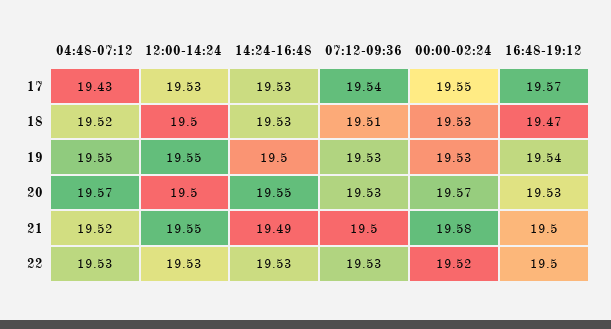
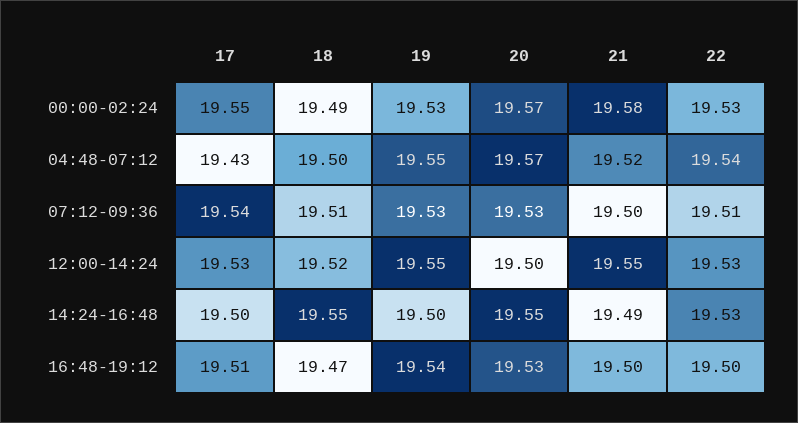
  {
    "04:48-07:12": {
      "17": 19.43,
-     "18": 19.52,
+     "18": 19.5,
      "19": 19.55,
      "20": 19.57,
      "21": 19.52,
-     "22": 19.53
+     "22": 19.54
    },
    "12:00-14:24": {
      "17": 19.53,
-     "18": 19.5,
+     "18": 19.52,
      "19": 19.55,
      "20": 19.5,
      "21": 19.55,
      "22": 19.53
    },
    "14:24-16:48": {
-     "17": 19.53,
+     "17": 19.5,
-     "18": 19.53,
+     "18": 19.55,
      "19": 19.5,
      "20": 19.55,
      "21": 19.49,
      "22": 19.53
    },
    "07:12-09:36": {
      "17": 19.54,
      "18": 19.51,
      "19": 19.53,
      "20": 19.53,
      "21": 19.5,
-     "22": 19.53
+     "22": 19.51
    },
    "00:00-02:24": {
      "17": 19.55,
-     "18": 19.53,
+     "18": 19.49,
      "19": 19.53,
      "20": 19.57,
      "21": 19.58,
-     "22": 19.52
+     "22": 19.53
    },
    "16:48-19:12": {
-     "17": 19.57,
+     "17": 19.51,
      "18": 19.47,
      "19": 19.54,
      "20": 19.53,
      "21": 19.5,
      "22": 19.5
    }
  }

